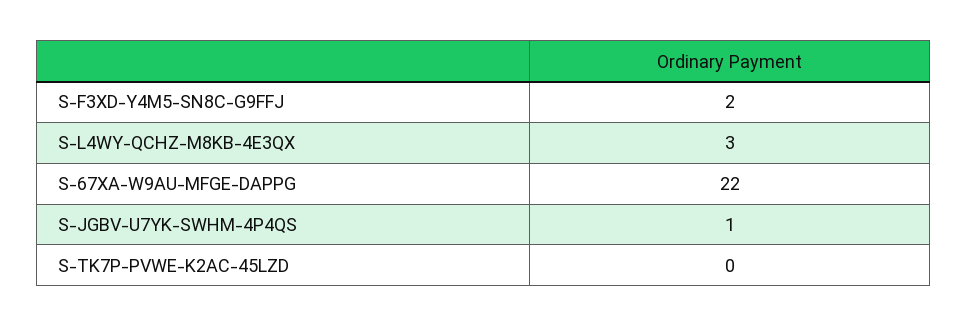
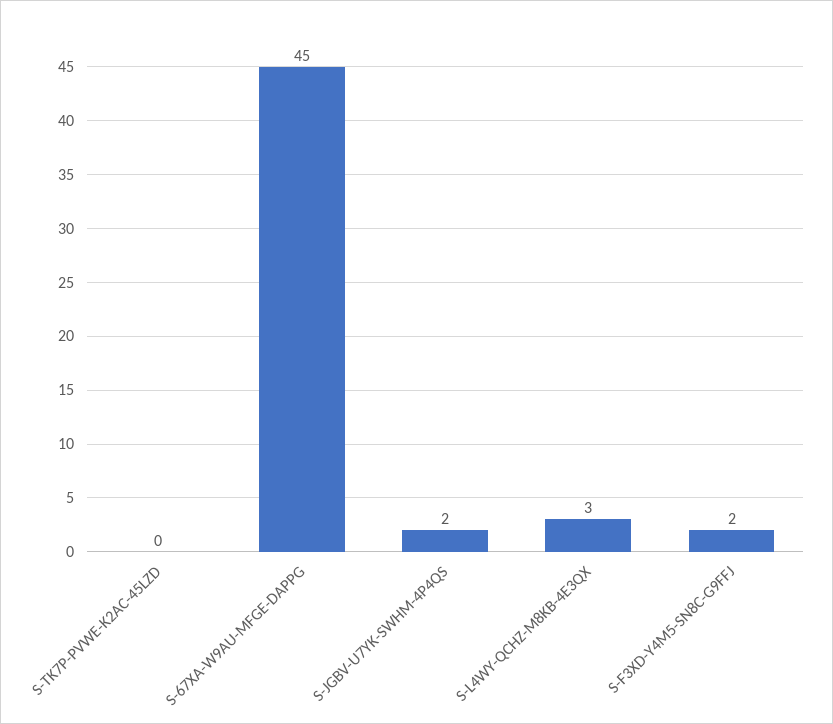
  {
    "S-F3XD-Y4M5-SN8C-G9FFJ": 2,
    "S-L4WY-QCHZ-M8KB-4E3QX": 3,
-   "S-67XA-W9AU-MFGE-DAPPG": 22,
+   "S-67XA-W9AU-MFGE-DAPPG": 45,
-   "S-JGBV-U7YK-SWHM-4P4QS": 1,
+   "S-JGBV-U7YK-SWHM-4P4QS": 2,
    "S-TK7P-PVWE-K2AC-45LZD": 0
  }

